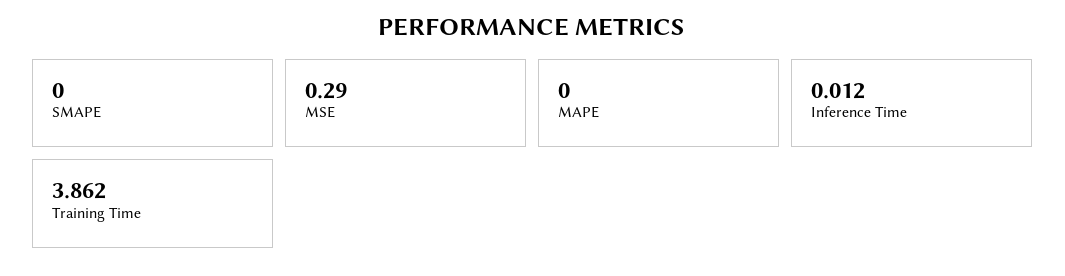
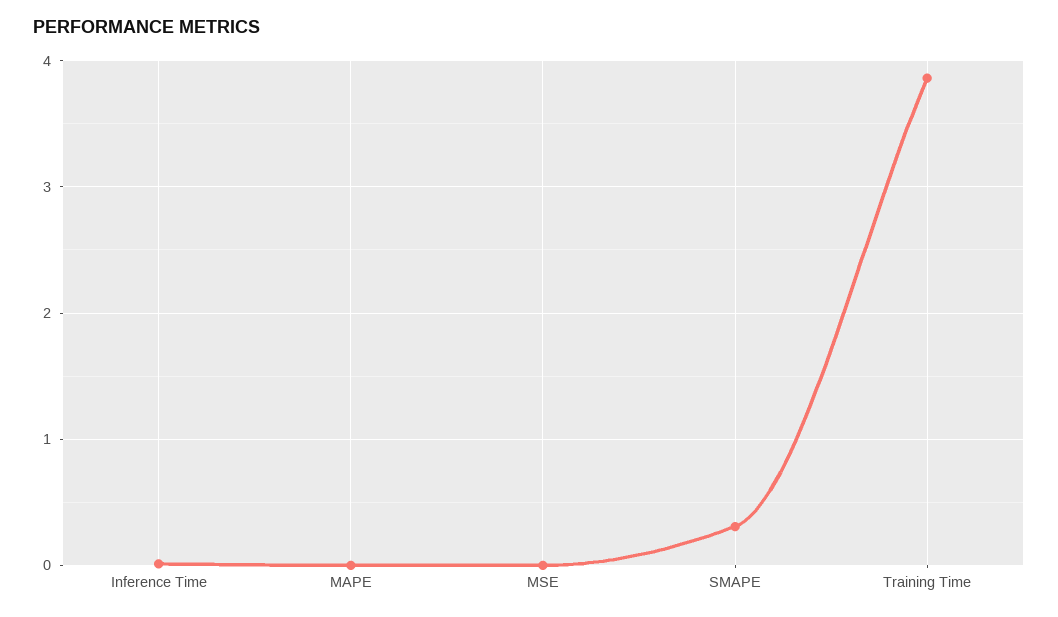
  {
-   "SMAPE": 0,
+   "SMAPE": 0.3,
-   "MSE": 0.29,
+   "MSE": 0,
    "MAPE": 0,
    "Inference Time": 0.012,
    "Training Time": 3.862
  }

